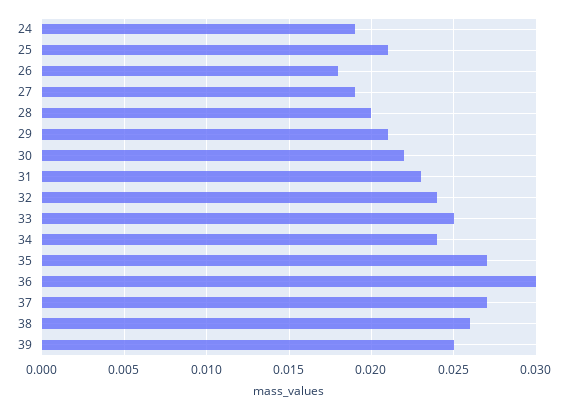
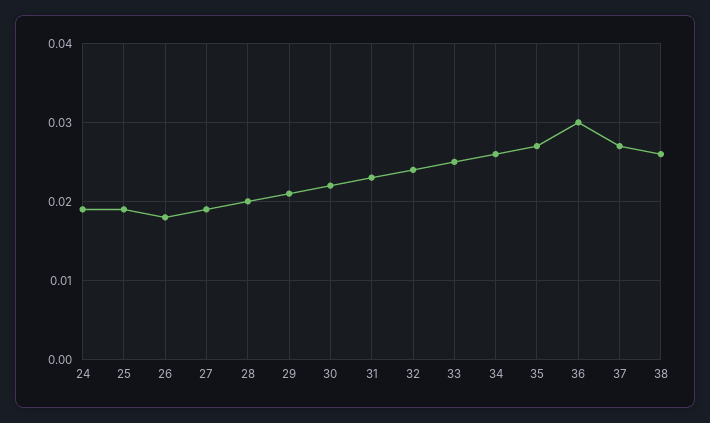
  {
    "24": 0.019,
-   "25": 0.021,
+   "25": 0.019,
    "26": 0.018,
    "27": 0.019,
    "28": 0.02,
    "29": 0.021,
    "30": 0.022,
    "31": 0.023,
    "32": 0.024,
    "33": 0.025,
-   "34": 0.024,
+   "34": 0.026,
    "35": 0.027,
    "36": 0.03,
    "37": 0.027,
-   "38": 0.026,
+   "38": 0.026
-   "39": 0.025
  }

